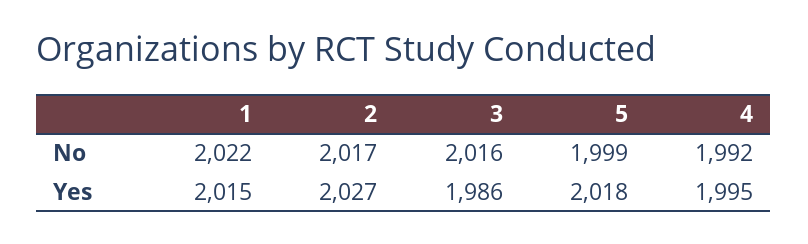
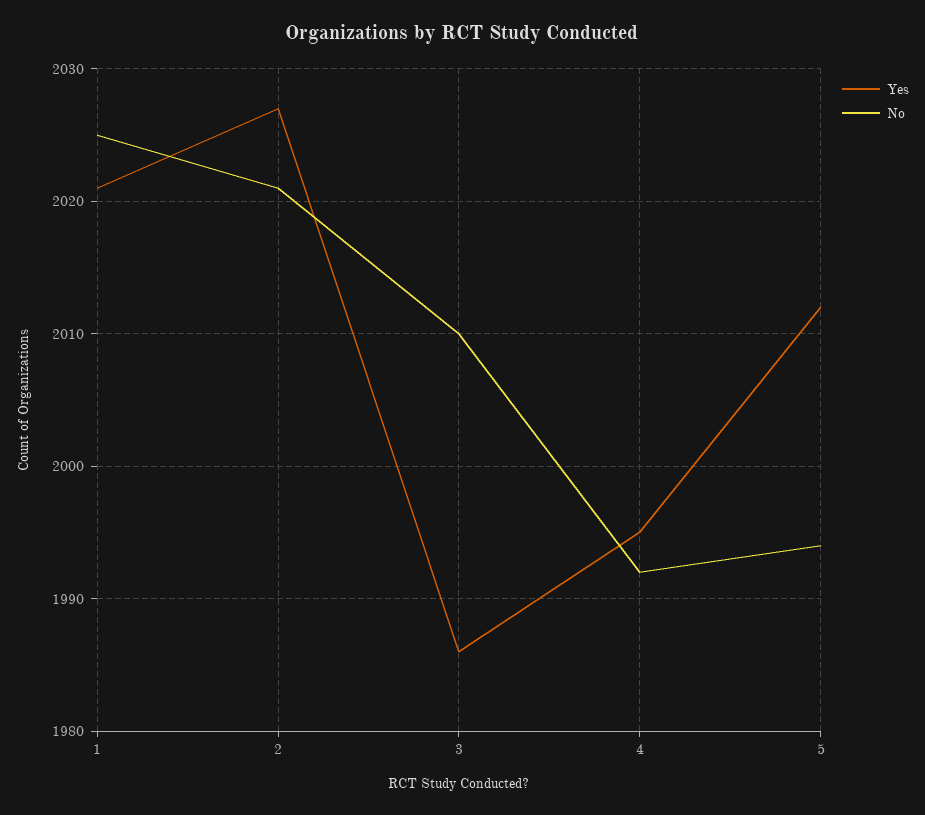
  {
    "No": {
-     "1": 2022,
+     "1": 2025,
-     "2": 2017,
+     "2": 2021,
-     "3": 2016,
+     "3": 2010,
-     "5": 1999,
+     "5": 1994,
      "4": 1992
    },
    "Yes": {
-     "1": 2015,
+     "1": 2021,
      "2": 2027,
      "3": 1986,
-     "5": 2018,
+     "5": 2012,
      "4": 1995
    }
  }

